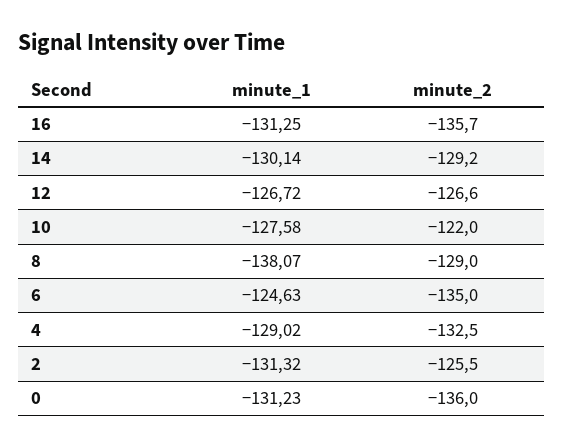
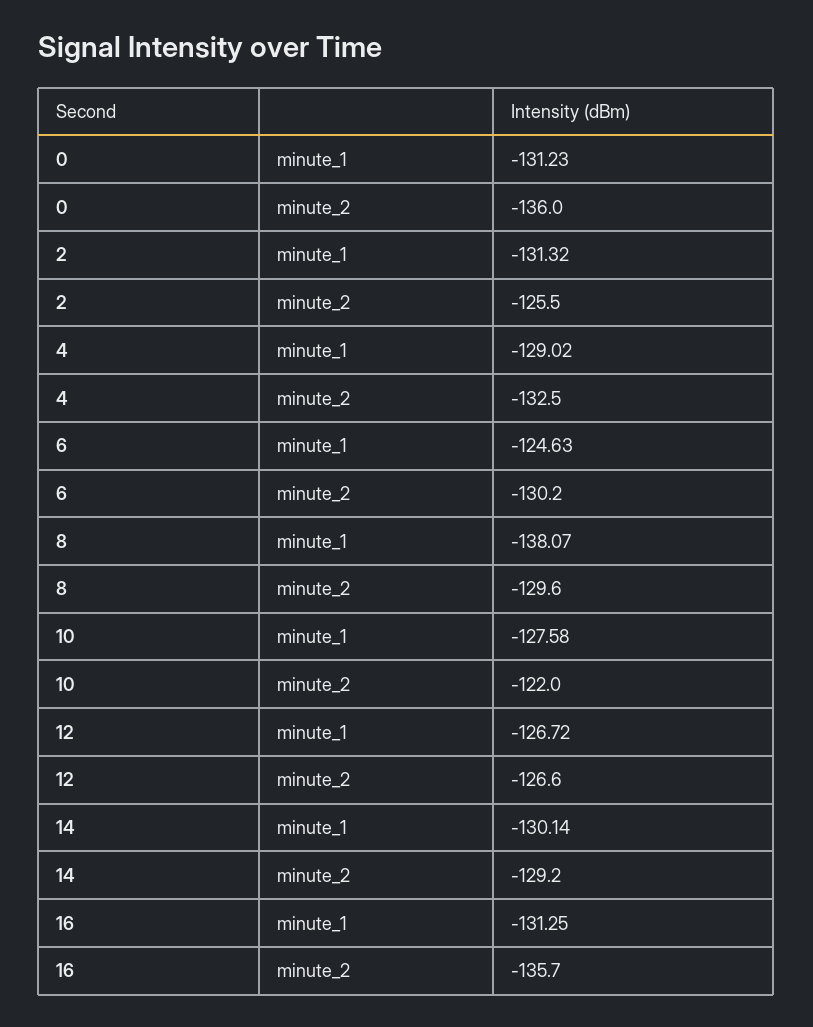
  {
    "minute_1": {
      "16": -131.25,
      "14": -130.14,
      "12": -126.72,
      "10": -127.58,
      "8": -138.07,
      "6": -124.63,
      "4": -129.02,
      "2": -131.32,
      "0": -131.23
    },
    "minute_2": {
      "16": -135.7,
      "14": -129.2,
      "12": -126.6,
      "10": -122,
-     "8": -129,
+     "8": -129.6,
-     "6": -135,
+     "6": -130.2,
      "4": -132.5,
      "2": -125.5,
      "0": -136
    }
  }

